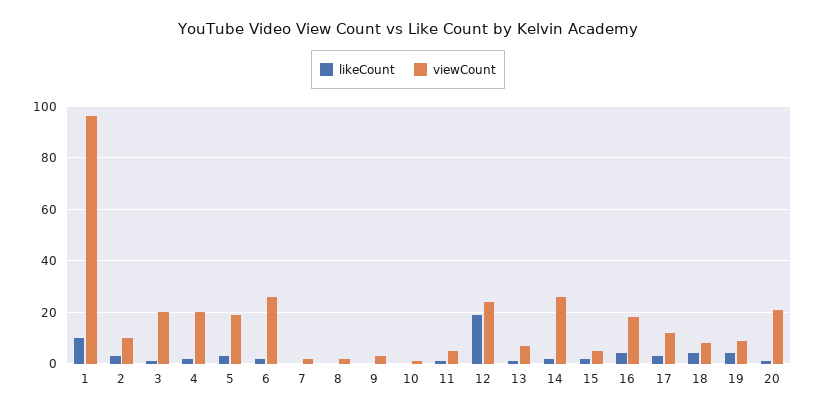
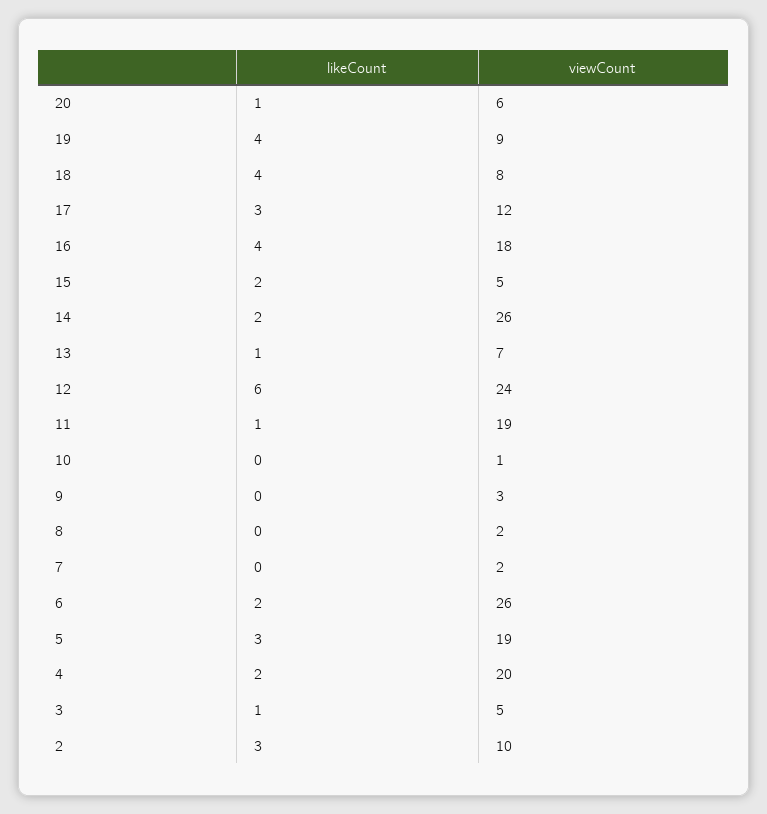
  {
    "likeCount": {
-     "1": 10,
      "2": 3,
      "3": 1,
      "4": 2,
      "5": 3,
      "6": 2,
      "7": 0,
      "8": 0,
      "9": 0,
      "10": 0,
      "11": 1,
-     "12": 20,
+     "12": 6,
      "13": 1,
      "14": 2,
      "15": 2,
      "16": 4,
      "17": 3,
      "18": 4,
      "19": 4,
      "20": 1
    },
    "viewCount": {
-     "1": 95,
      "2": 10,
-     "3": 20,
+     "3": 5,
      "4": 20,
      "5": 19,
      "6": 26,
      "7": 2,
      "8": 2,
      "9": 3,
      "10": 1,
-     "11": 5,
+     "11": 19,
      "12": 24,
      "13": 7,
      "14": 26,
      "15": 5,
      "16": 18,
      "17": 12,
      "18": 8,
      "19": 9,
-     "20": 20
+     "20": 6
    }
  }

